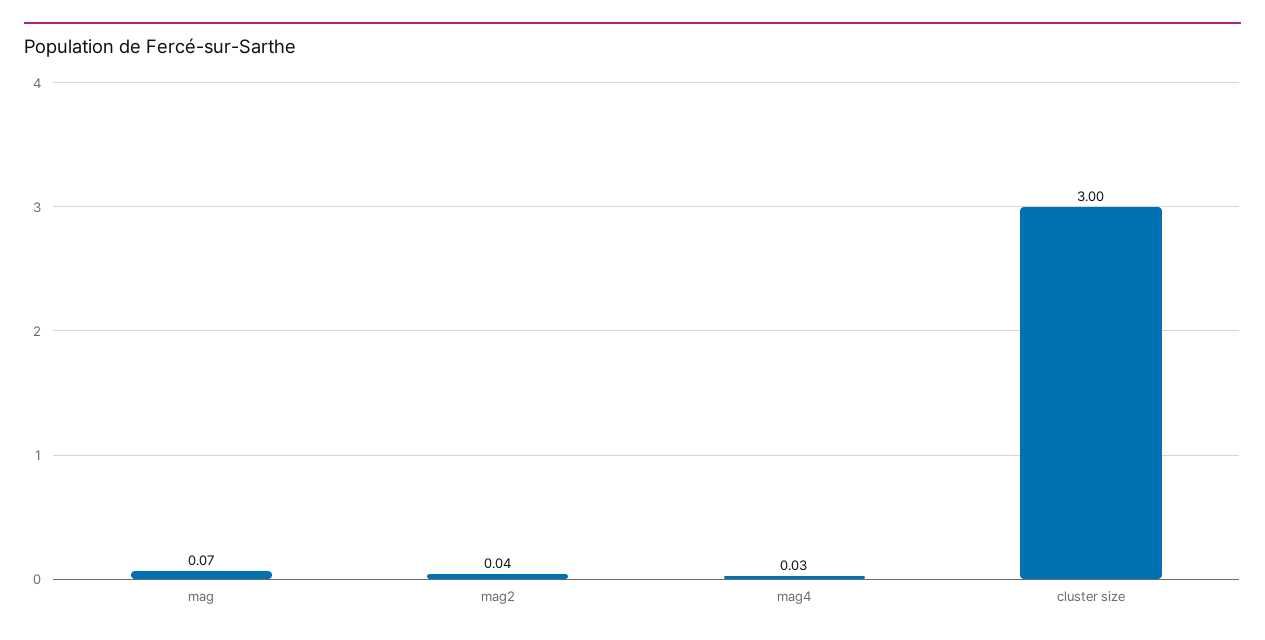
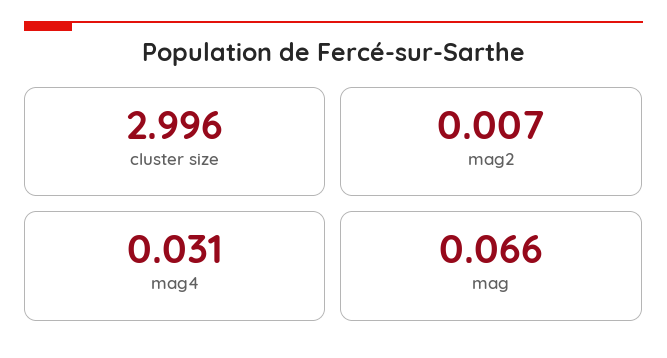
  {
    "mag": 0.066,
-   "mag2": 0.04,
+   "mag2": 0.007,
    "mag4": 0.031,
    "cluster size": 2.996
  }

